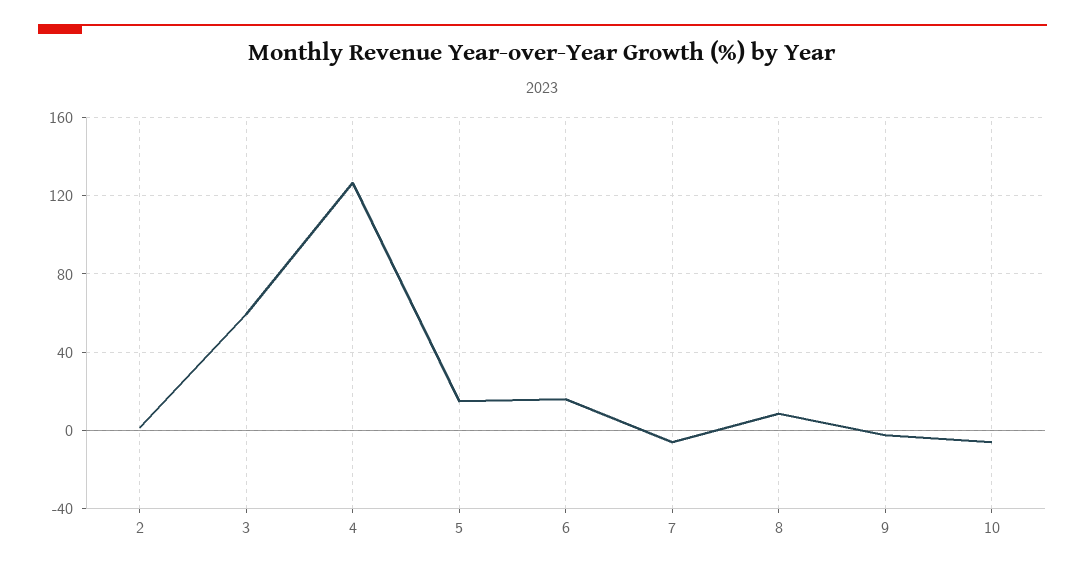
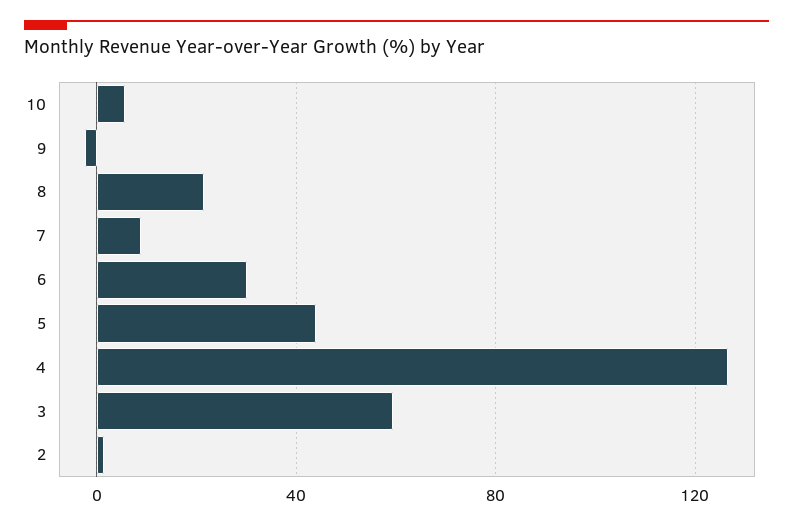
  {
    "2": 0,
    "3": 60,
    "4": 125,
-   "5": 15,
+   "5": 45,
-   "6": 15,
+   "6": 30,
-   "7": -5,
+   "7": 10,
-   "8": 10,
+   "8": 20,
    "9": 0,
-   "10": -5
+   "10": 5
  }

